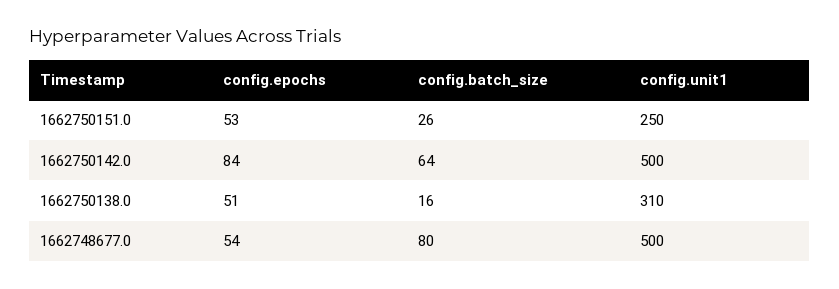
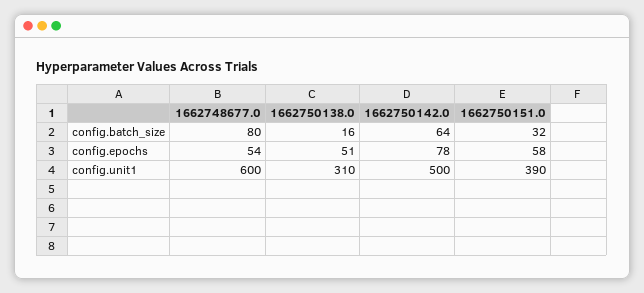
  {
    "config.epochs": {
-     "1662750151.0": 53,
+     "1662750151.0": 58,
-     "1662750142.0": 84,
+     "1662750142.0": 78,
      "1662750138.0": 51,
      "1662748677.0": 54
    },
    "config.batch_size": {
-     "1662750151.0": 26,
+     "1662750151.0": 32,
      "1662750142.0": 64,
      "1662750138.0": 16,
      "1662748677.0": 80
    },
    "config.unit1": {
-     "1662750151.0": 250,
+     "1662750151.0": 390,
      "1662750142.0": 500,
      "1662750138.0": 310,
-     "1662748677.0": 500
+     "1662748677.0": 600
    }
  }

